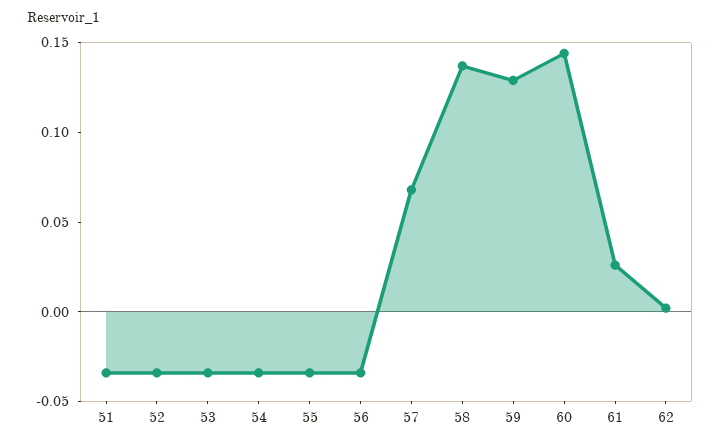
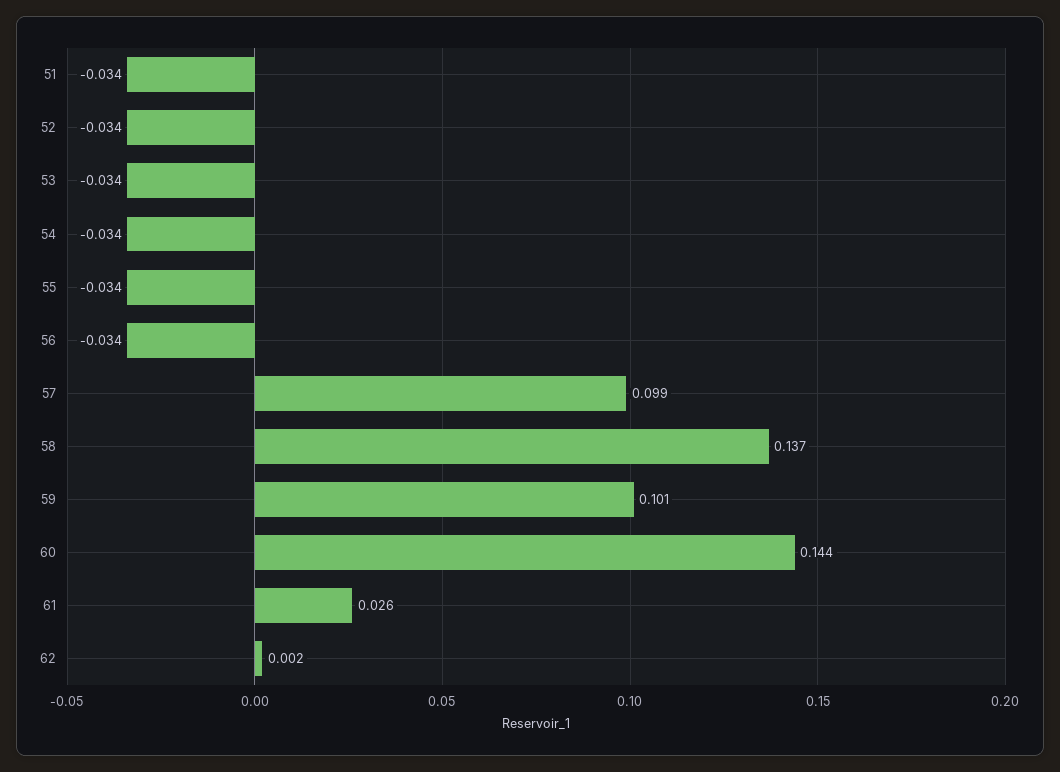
  {
    "51": -0.034,
    "52": -0.034,
    "53": -0.034,
    "54": -0.034,
    "55": -0.034,
    "56": -0.034,
-   "57": 0.07,
+   "57": 0.099,
    "58": 0.137,
-   "59": 0.13,
+   "59": 0.101,
    "60": 0.144,
    "61": 0.026,
    "62": 0.002
  }

